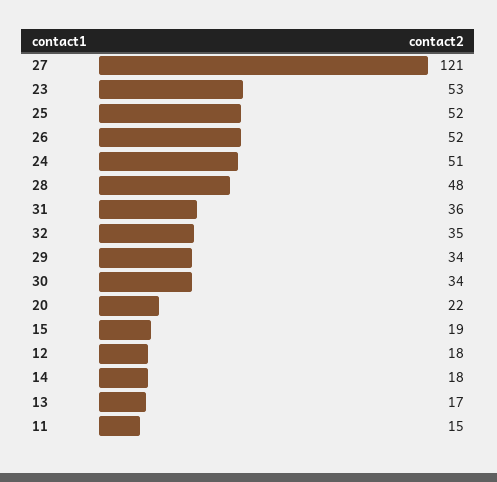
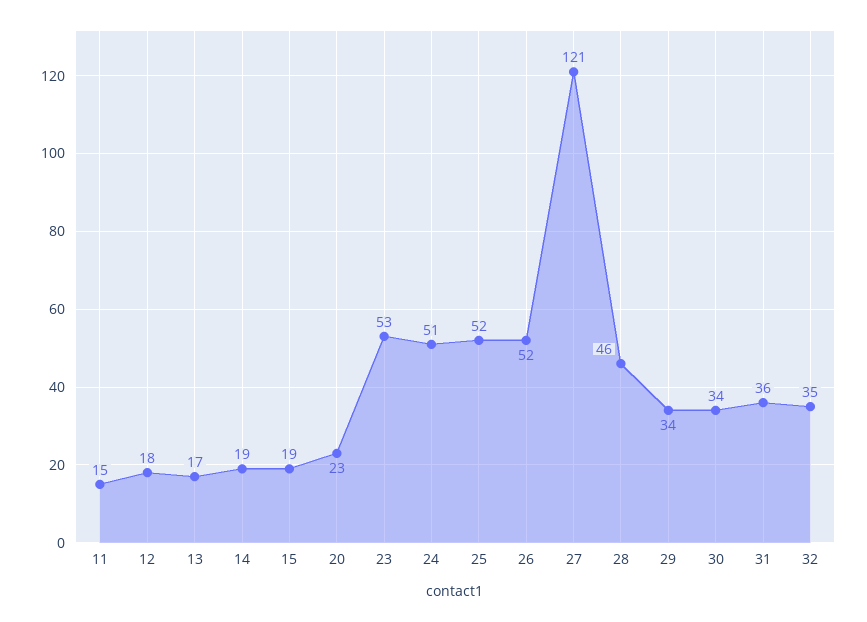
  {
    "27": 121,
    "23": 53,
    "25": 52,
    "26": 52,
    "24": 51,
-   "28": 48,
+   "28": 46,
    "31": 36,
    "32": 35,
    "29": 34,
    "30": 34,
-   "20": 22,
+   "20": 23,
    "15": 19,
    "12": 18,
-   "14": 18,
+   "14": 19,
    "13": 17,
    "11": 15
  }

